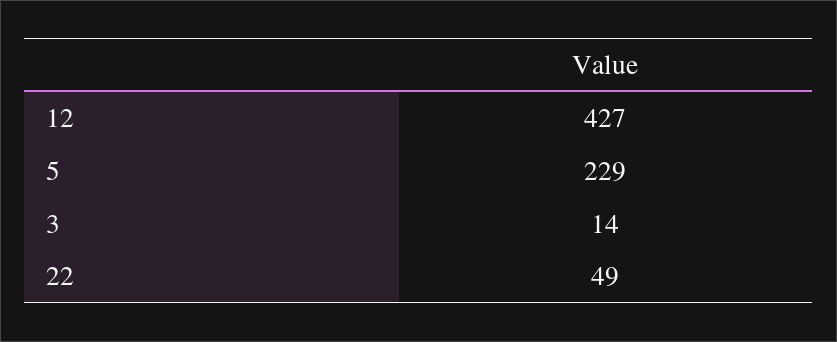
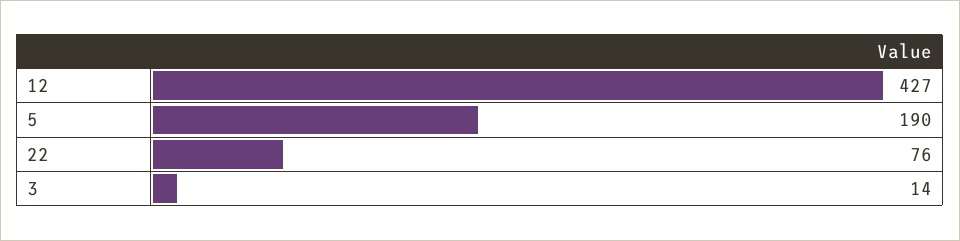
  {
    "12": 427,
-   "5": 229,
+   "5": 190,
    "3": 14,
-   "22": 49
+   "22": 76
  }

